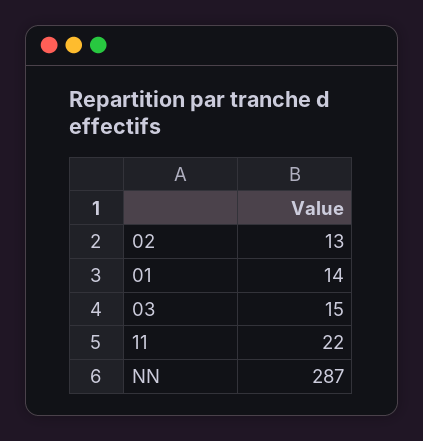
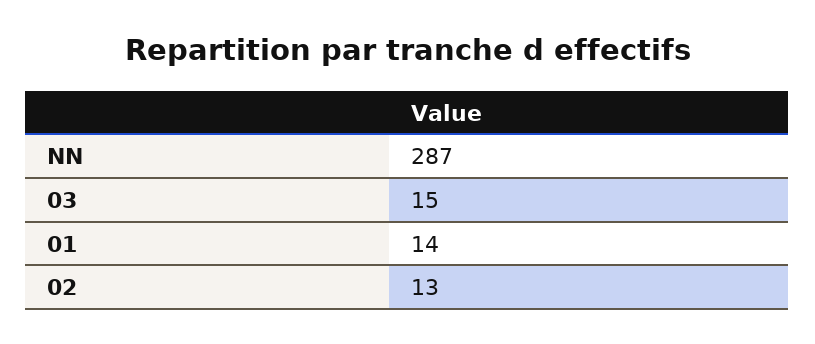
  {
    "02": 13,
    "01": 14,
    "03": 15,
-   "11": 22,
    "NN": 287
  }

